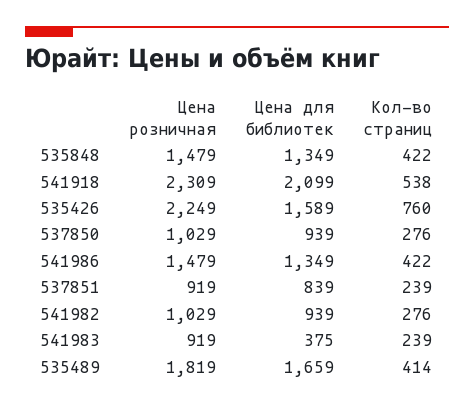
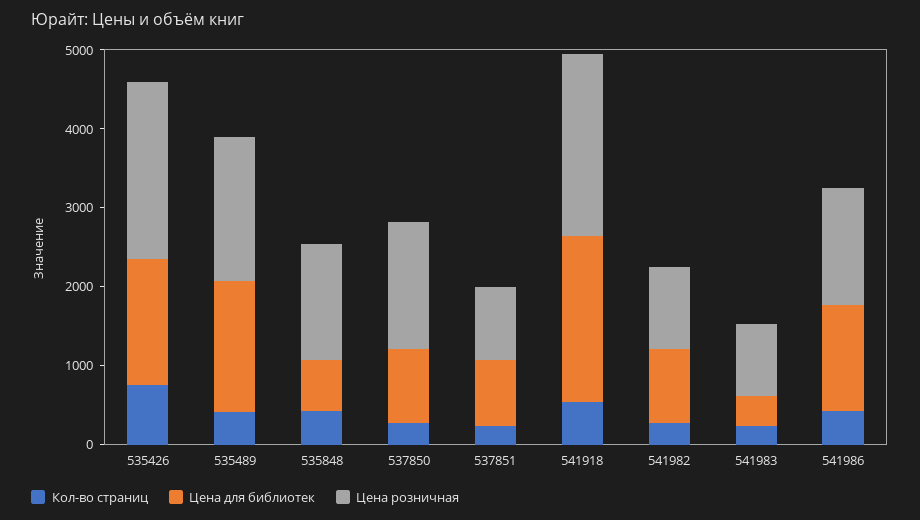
  {
    "Цена розничная": {
      "535848": 1479,
      "541918": 2309,
      "535426": 2249,
-     "537850": 1029,
+     "537850": 1600,
      "541986": 1479,
      "537851": 919,
      "541982": 1029,
      "541983": 919,
      "535489": 1819
    },
    "Цена для библиотек": {
-     "535848": 1349,
+     "535848": 600,
      "541918": 2099,
      "535426": 1589,
      "537850": 939,
      "541986": 1349,
      "537851": 839,
      "541982": 939,
      "541983": 375,
      "535489": 1659
    },
    "Кол-во страниц": {
      "535848": 422,
      "541918": 538,
      "535426": 760,
      "537850": 276,
      "541986": 422,
      "537851": 239,
      "541982": 276,
      "541983": 239,
      "535489": 414
    }
  }

